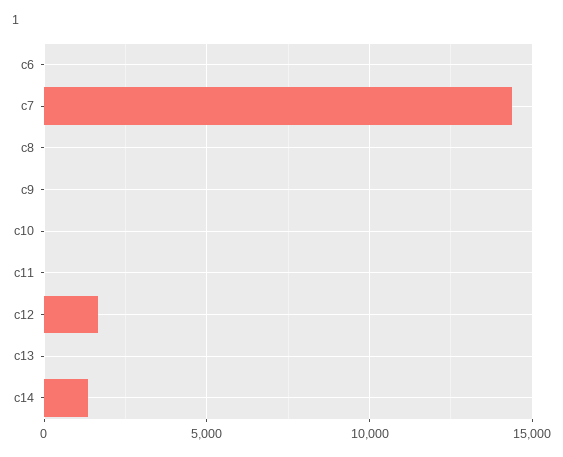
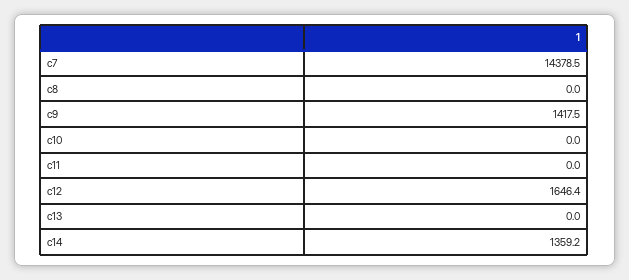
  {
-   "c6": 0,
    "c7": 14378.5,
    "c8": 0,
-   "c9": 0,
+   "c9": 1417.5,
    "c10": 0,
    "c11": 0,
    "c12": 1646.4,
    "c13": 0,
    "c14": 1359.2
  }

